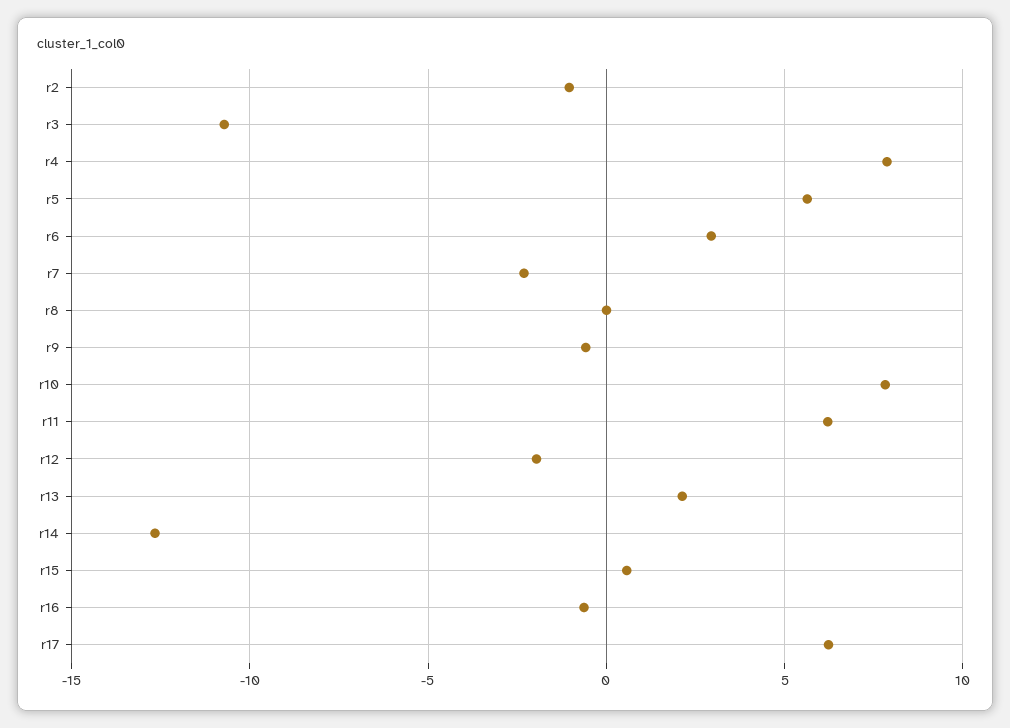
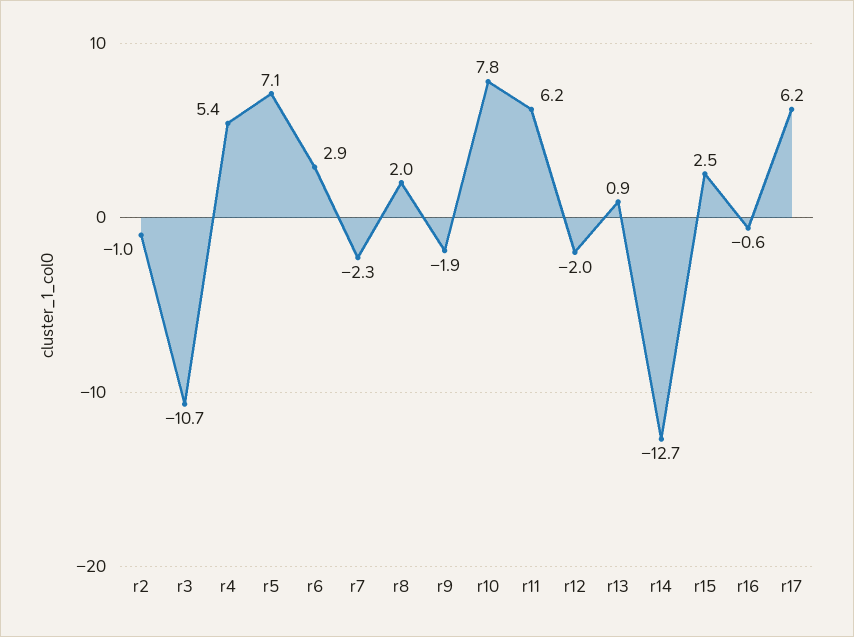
  {
    "r2": -1,
    "r3": -10.7,
-   "r4": 8,
+   "r4": 5.4,
-   "r5": 5.5,
+   "r5": 7.1,
    "r6": 2.9,
    "r7": -2.3,
-   "r8": 0,
+   "r8": 2,
-   "r9": -0.5,
+   "r9": -1.9,
    "r10": 7.8,
    "r11": 6.2,
    "r12": -2,
-   "r13": 2,
+   "r13": 0.9,
    "r14": -12.7,
-   "r15": 0.5,
+   "r15": 2.5,
    "r16": -0.6,
    "r17": 6.2
  }

